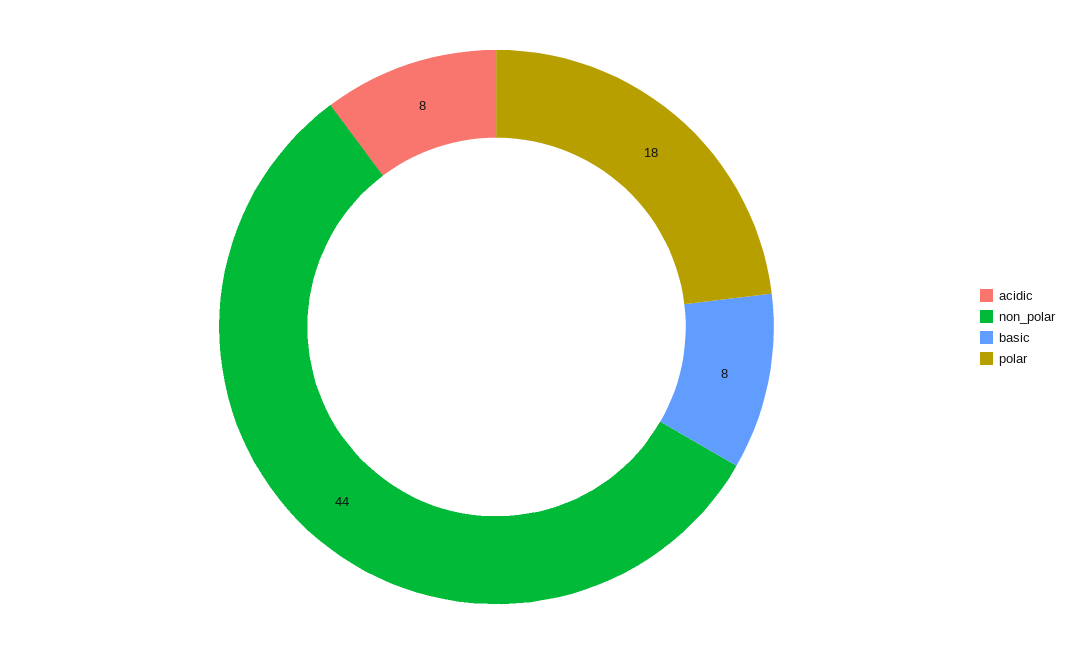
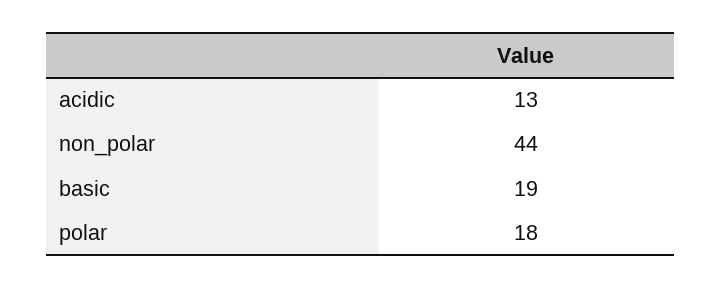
  {
-   "acidic": 8,
+   "acidic": 13,
    "non_polar": 44,
-   "basic": 8,
+   "basic": 19,
    "polar": 18
  }

